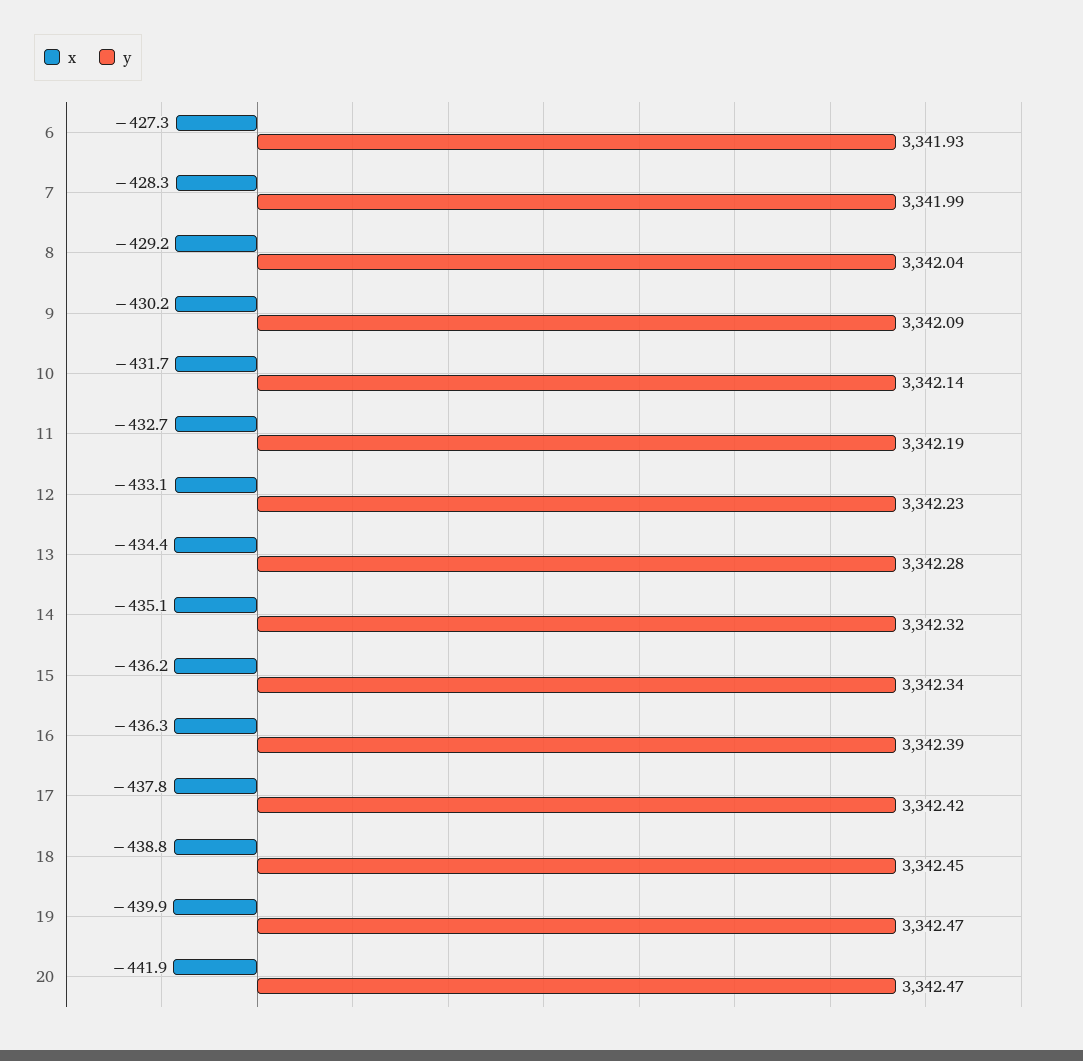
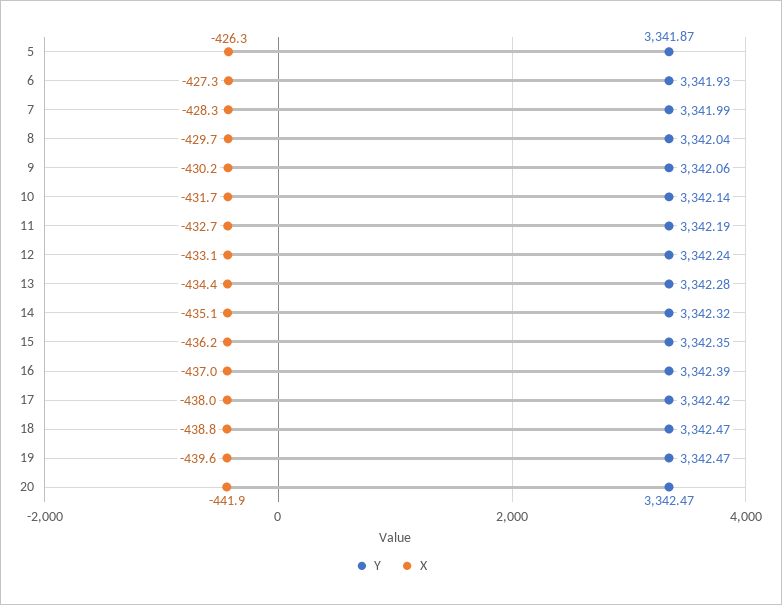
  {
    "x": {
      "6": -427.3,
      "7": -428.3,
-     "8": -429.2,
+     "8": -429.7,
      "9": -430.2,
      "10": -431.7,
      "11": -432.7,
      "12": -433.1,
      "13": -434.4,
      "14": -435.1,
      "15": -436.2,
-     "16": -436.3,
+     "16": -437,
-     "17": -437.8,
+     "17": -438,
      "18": -438.8,
-     "19": -439.9,
+     "19": -439.6,
-     "20": -441.9
+     "20": -441.9,
+     "5": -426.3
    },
    "y": {
      "6": 3341.93,
      "7": 3341.99,
      "8": 3342.04,
-     "9": 3342.09,
+     "9": 3342.06,
      "10": 3342.14,
      "11": 3342.19,
-     "12": 3342.23,
+     "12": 3342.24,
      "13": 3342.28,
      "14": 3342.32,
-     "15": 3342.34,
+     "15": 3342.35,
      "16": 3342.39,
      "17": 3342.42,
-     "18": 3342.45,
+     "18": 3342.47,
      "19": 3342.47,
-     "20": 3342.47
+     "20": 3342.47,
+     "5": 3341.87
    }
  }

